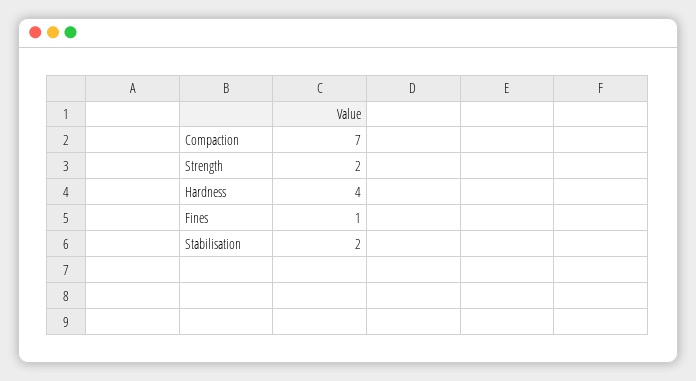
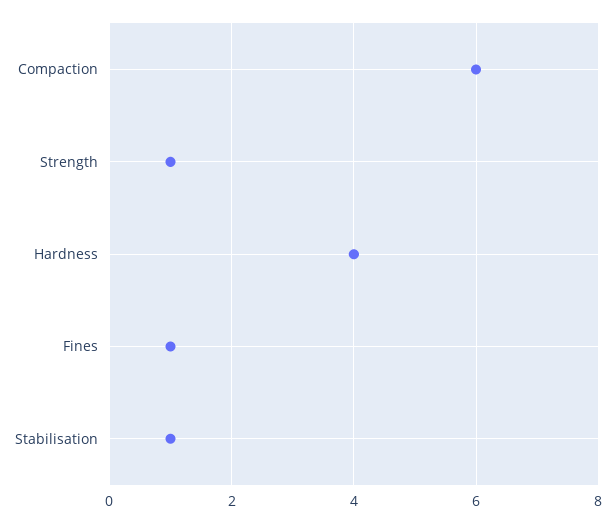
  {
-   "Compaction": 7,
+   "Compaction": 6,
-   "Strength": 2,
+   "Strength": 1,
    "Hardness": 4,
    "Fines": 1,
-   "Stabilisation": 2
+   "Stabilisation": 1
  }

